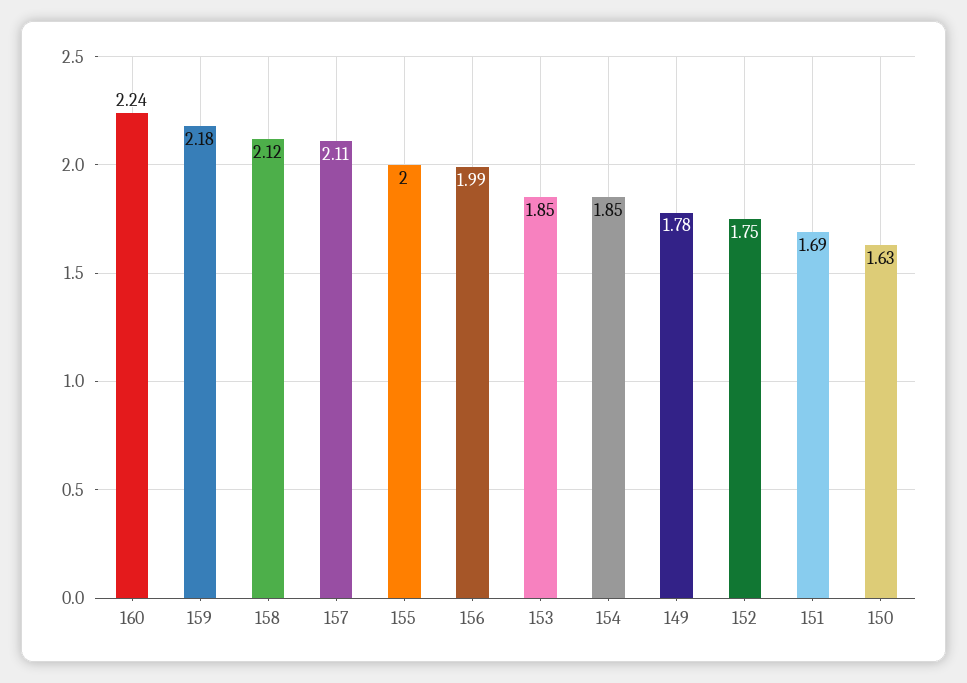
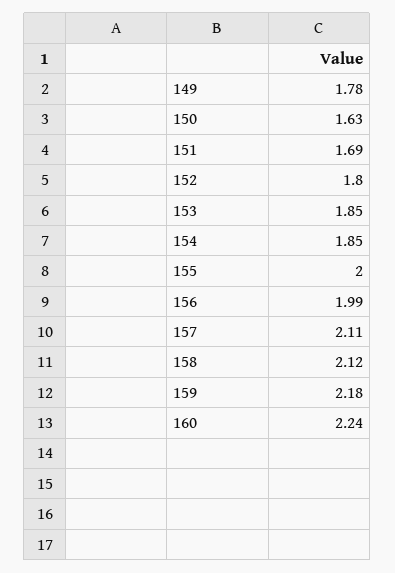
  {
    "160": 2.24,
    "159": 2.18,
    "158": 2.12,
    "157": 2.11,
    "155": 2,
    "156": 1.99,
    "153": 1.85,
    "154": 1.85,
    "149": 1.78,
-   "152": 1.75,
+   "152": 1.8,
    "151": 1.69,
    "150": 1.63
  }

